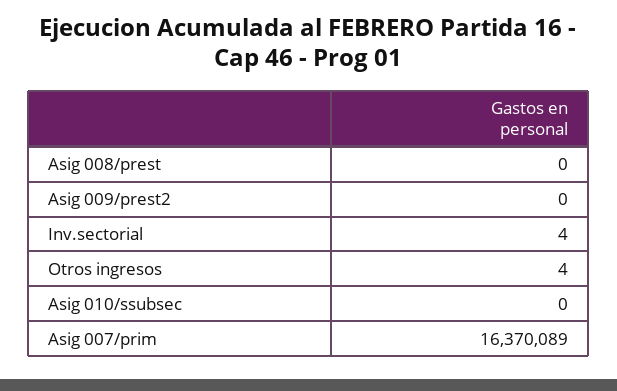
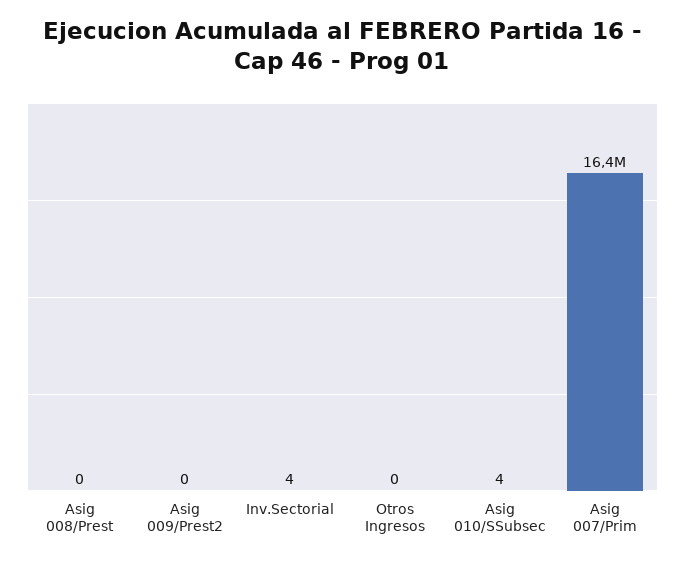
  {
    "Asig 008/prest": 0,
    "Asig 009/prest2": 0,
    "Inv.sectorial": 4,
-   "Otros ingresos": 4,
+   "Otros ingresos": 0,
-   "Asig 010/ssubsec": 0,
+   "Asig 010/ssubsec": 4,
    "Asig 007/prim": 16370089
  }

